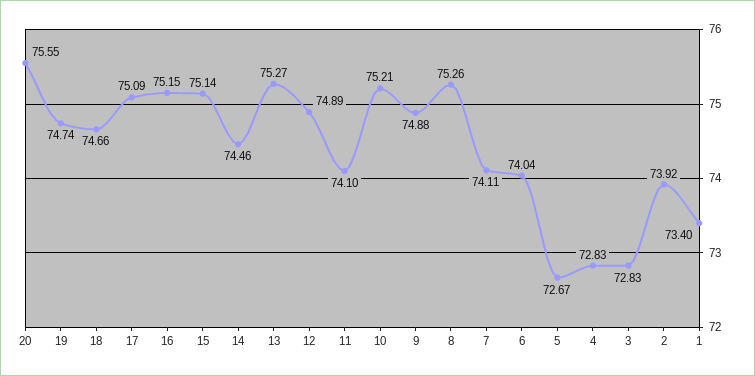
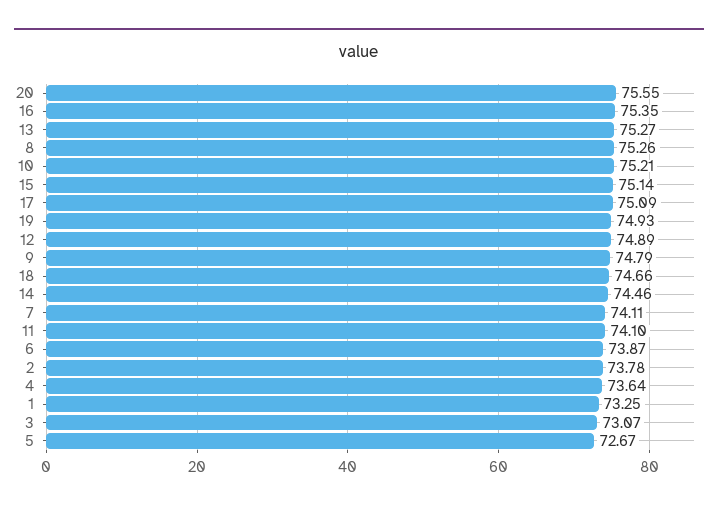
  {
    "20": 75.55,
-   "19": 74.74,
+   "19": 74.93,
    "18": 74.66,
    "17": 75.09,
-   "16": 75.15,
+   "16": 75.35,
    "15": 75.14,
    "14": 74.46,
    "13": 75.27,
    "12": 74.89,
    "11": 74.1,
    "10": 75.21,
-   "9": 74.88,
+   "9": 74.79,
    "8": 75.26,
    "7": 74.11,
-   "6": 74.04,
+   "6": 73.87,
    "5": 72.67,
-   "4": 72.83,
+   "4": 73.64,
-   "3": 72.83,
+   "3": 73.07,
-   "2": 73.92,
+   "2": 73.78,
-   "1": 73.4
+   "1": 73.25
  }

